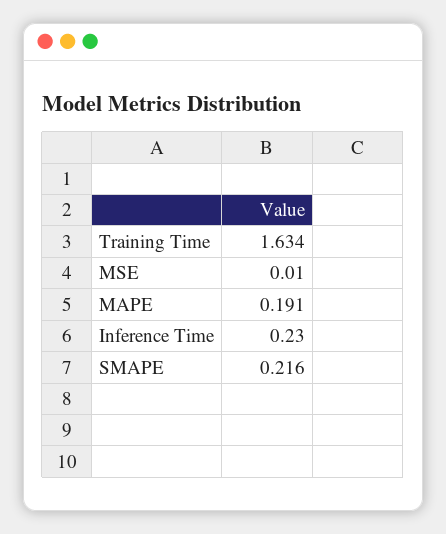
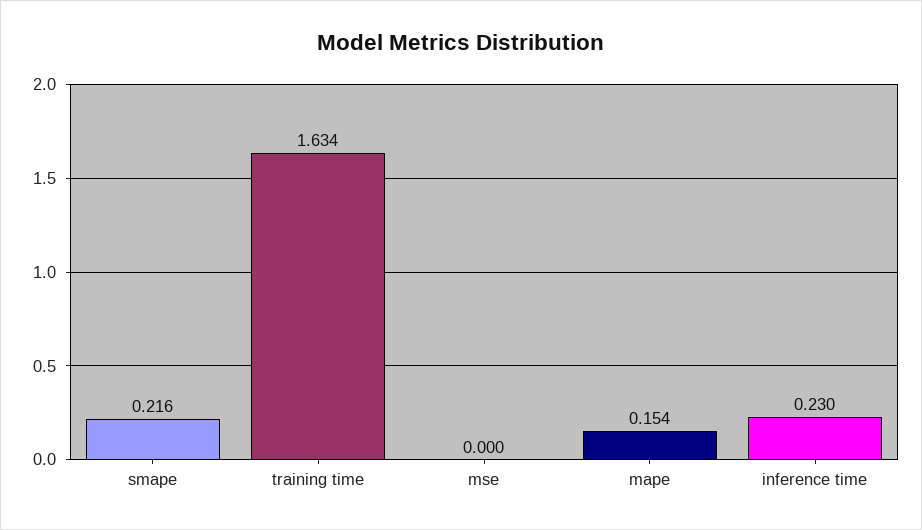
  {
    "Training Time": 1.634,
-   "MSE": 0.01,
+   "MSE": 0,
-   "MAPE": 0.191,
+   "MAPE": 0.154,
    "Inference Time": 0.23,
    "SMAPE": 0.216
  }

